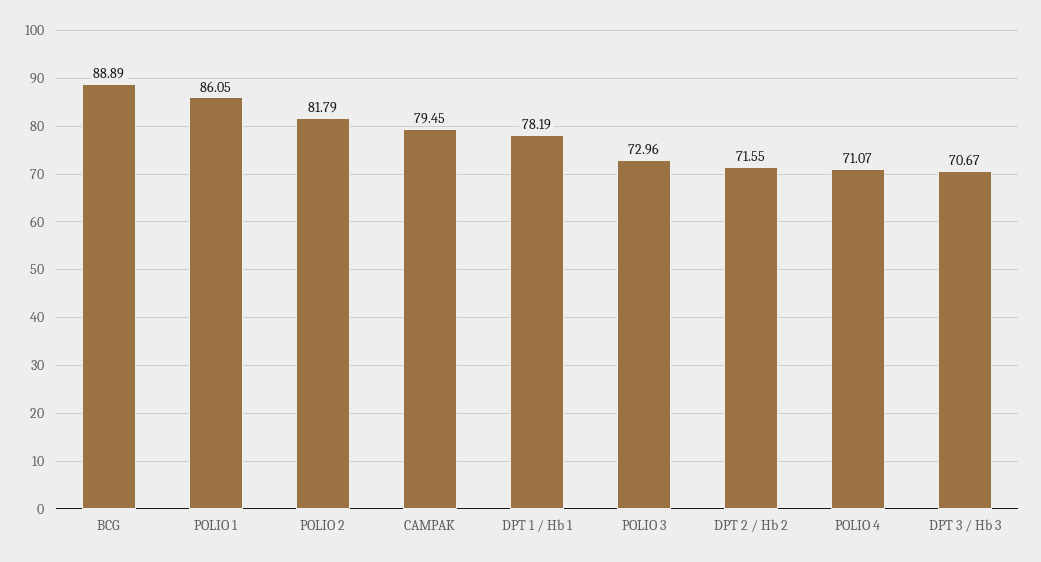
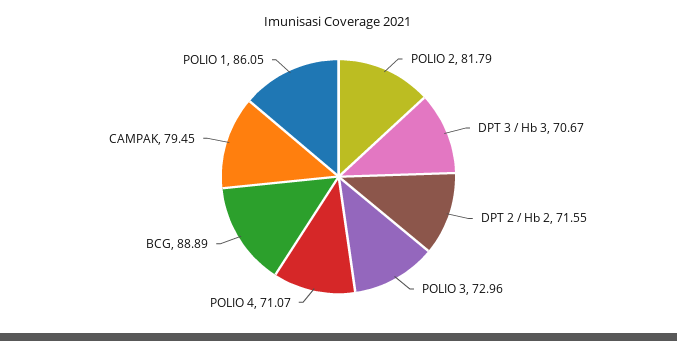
  {
    "BCG": 88.89,
    "POLIO 1": 86.05,
    "POLIO 2": 81.79,
    "CAMPAK": 79.45,
-   "DPT 1 / Hb 1": 78.19,
    "POLIO 3": 72.96,
    "DPT 2 / Hb 2": 71.55,
    "POLIO 4": 71.07,
    "DPT 3 / Hb 3": 70.67
  }

